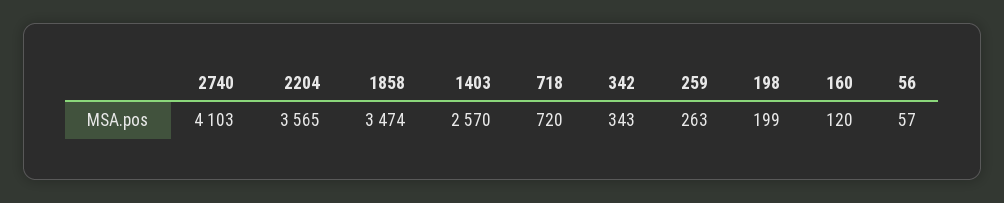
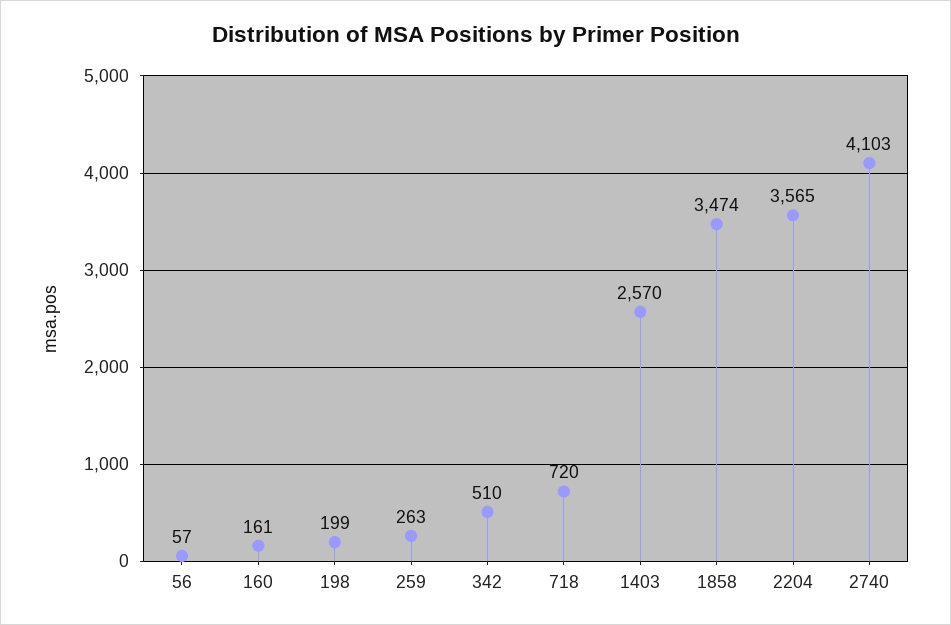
  {
    "2740": 4103,
    "2204": 3565,
    "1858": 3474,
    "1403": 2570,
    "718": 720,
-   "342": 343,
+   "342": 510,
    "259": 263,
    "198": 199,
-   "160": 120,
+   "160": 161,
    "56": 57
  }

